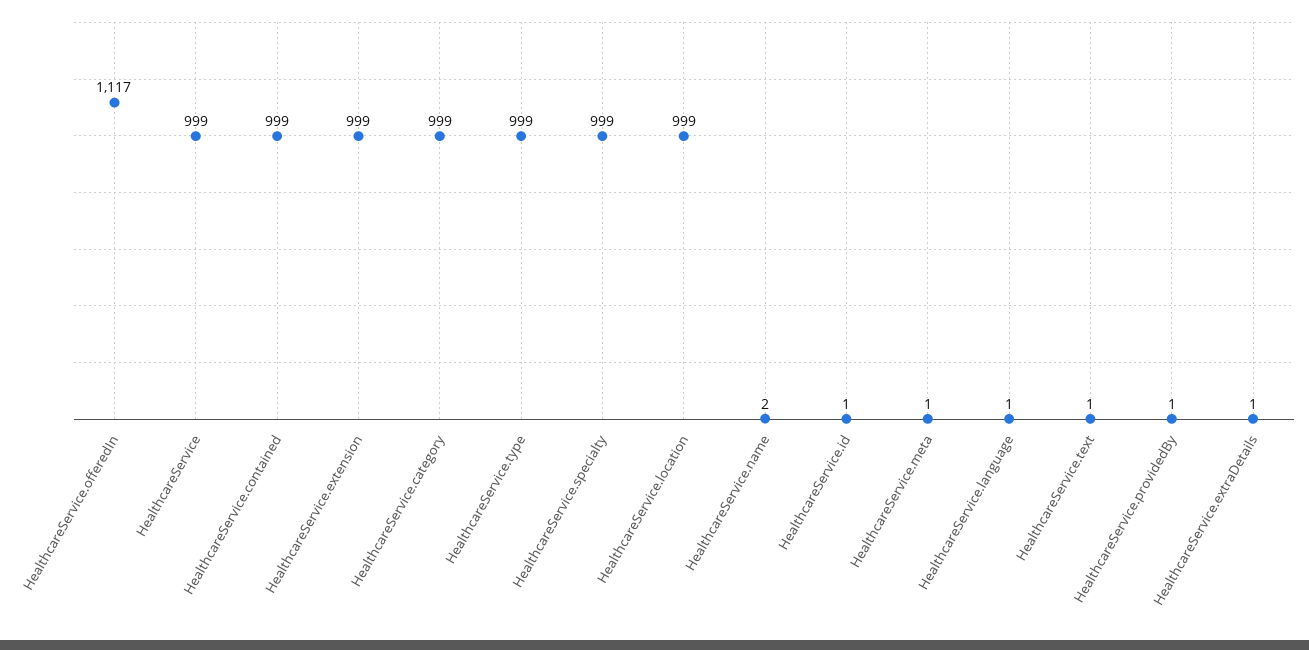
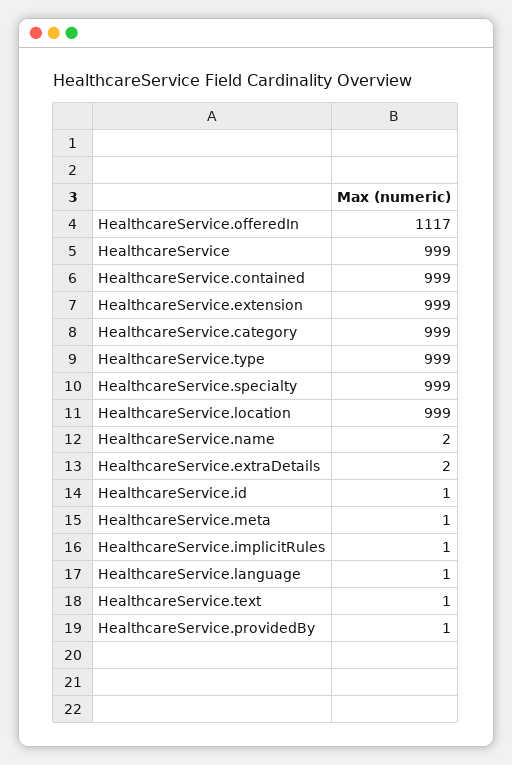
  {
    "HealthcareService.offeredIn": 1117,
    "HealthcareService": 999,
    "HealthcareService.contained": 999,
    "HealthcareService.extension": 999,
    "HealthcareService.category": 999,
    "HealthcareService.type": 999,
    "HealthcareService.specialty": 999,
    "HealthcareService.location": 999,
    "HealthcareService.name": 2,
    "HealthcareService.id": 1,
    "HealthcareService.meta": 1,
    "HealthcareService.language": 1,
    "HealthcareService.text": 1,
    "HealthcareService.providedBy": 1,
-   "HealthcareService.extraDetails": 1
+   "HealthcareService.extraDetails": 2,
+   "HealthcareService.implicitRules": 1
  }

